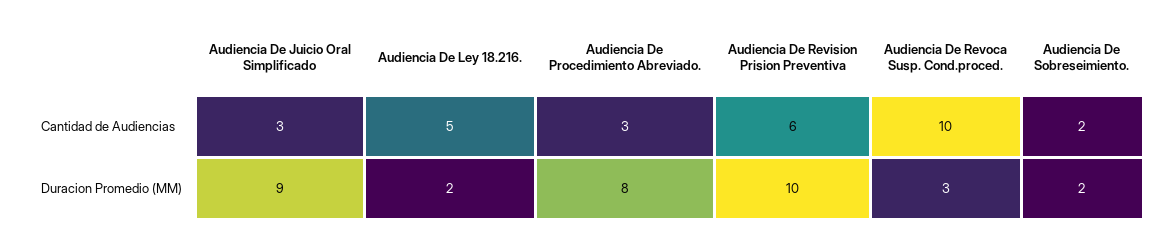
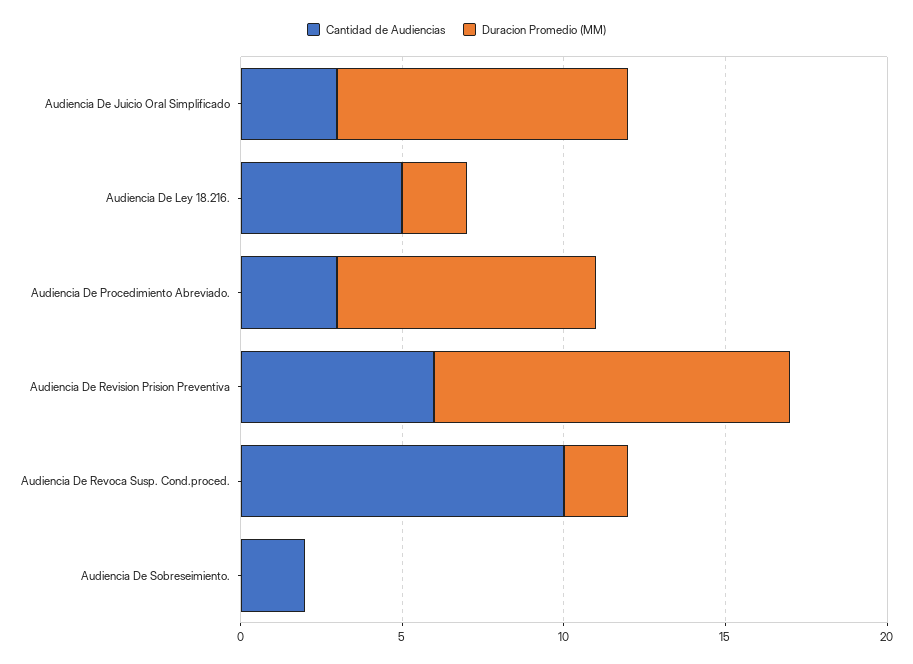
  {
    "Cantidad de Audiencias": {
      "Audiencia De Juicio Oral Simplificado": 3,
      "Audiencia De Ley 18.216.": 5,
      "Audiencia De Procedimiento Abreviado.": 3,
      "Audiencia De Revision Prision Preventiva": 6,
      "Audiencia De Revoca Susp. Cond.proced.": 10,
      "Audiencia De Sobreseimiento.": 2
    },
    "Duracion Promedio (MM)": {
      "Audiencia De Juicio Oral Simplificado": 9,
      "Audiencia De Ley 18.216.": 2,
      "Audiencia De Procedimiento Abreviado.": 8,
-     "Audiencia De Revision Prision Preventiva": 10,
+     "Audiencia De Revision Prision Preventiva": 11,
-     "Audiencia De Revoca Susp. Cond.proced.": 3,
+     "Audiencia De Revoca Susp. Cond.proced.": 2,
-     "Audiencia De Sobreseimiento.": 2
+     "Audiencia De Sobreseimiento.": 0
    }
  }

